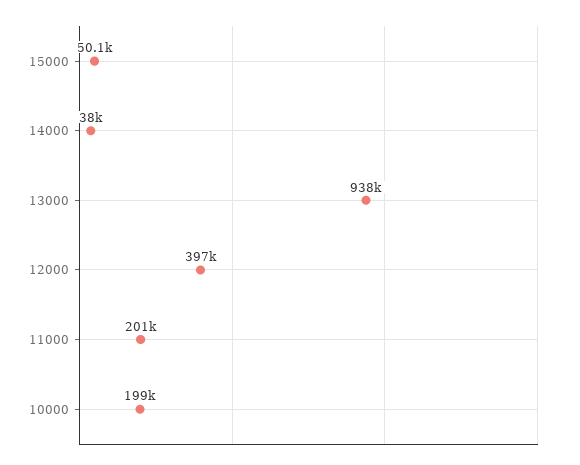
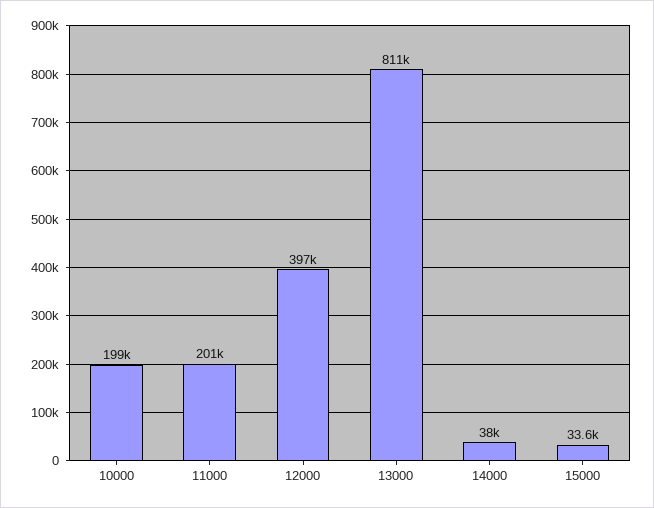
  {
-   "15000": 50100,
+   "15000": 33600,
    "14000": 38000,
-   "13000": 938000,
+   "13000": 811000,
    "12000": 397000,
    "11000": 201000,
    "10000": 199000
  }

